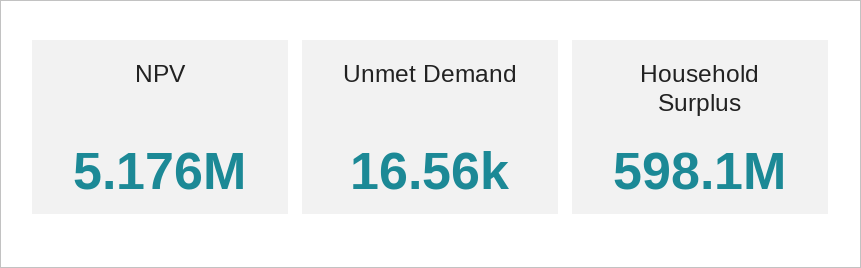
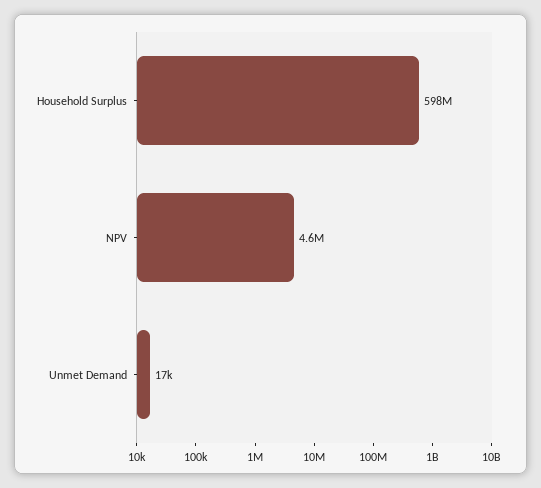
  {
-   "NPV": 5176000,
+   "NPV": 4600000,
    "Unmet Demand": 16560,
    "Household Surplus": 598100000
  }

